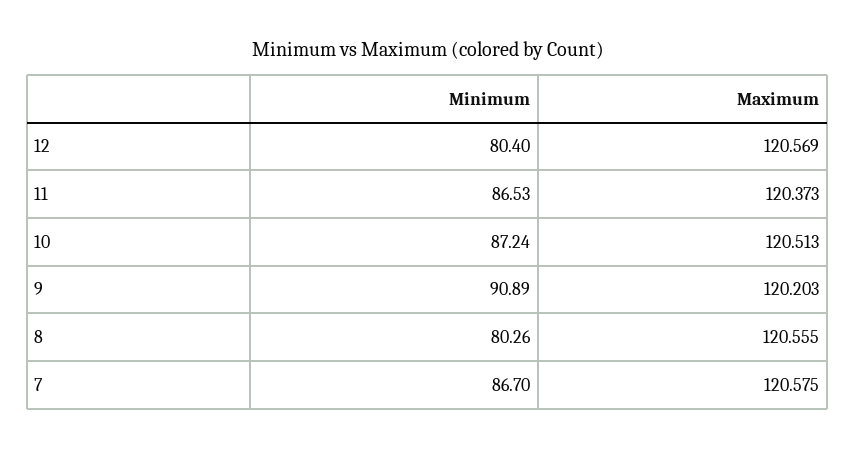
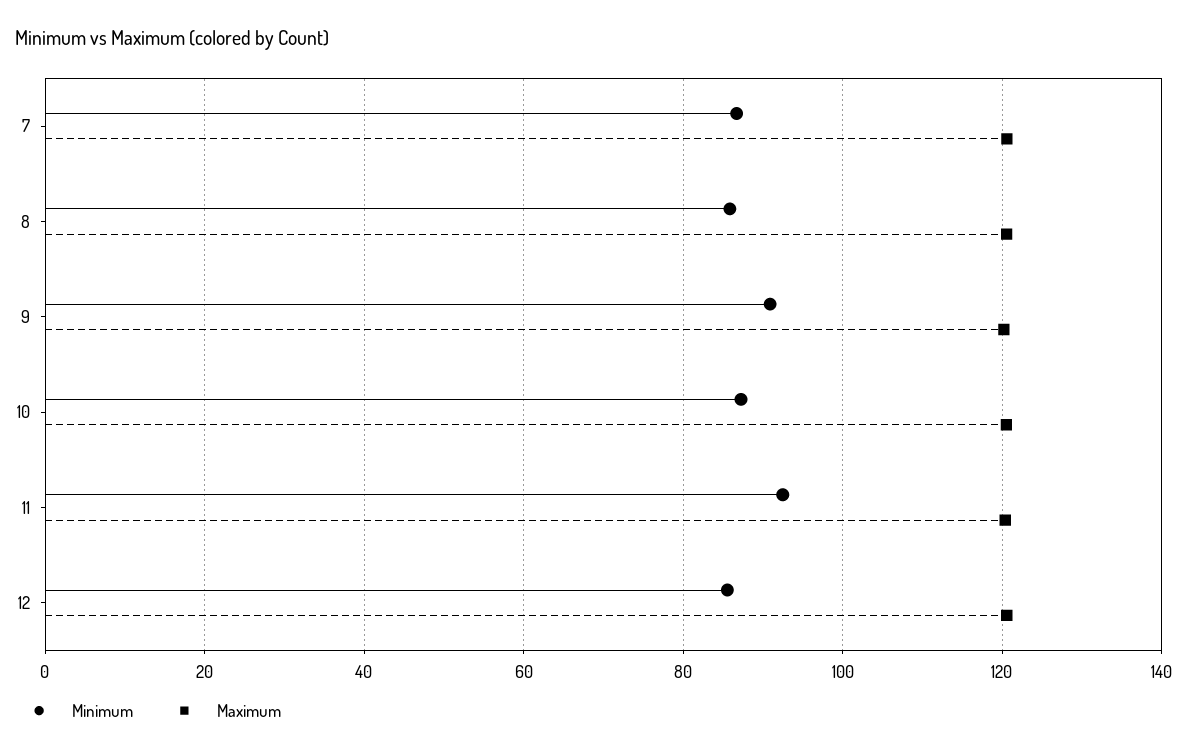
  {
    "Minimum": {
-     "12": 80.4,
+     "12": 86,
-     "11": 86.53,
+     "11": 92,
      "10": 87.24,
      "9": 90.89,
-     "8": 80.26,
+     "8": 86,
      "7": 86.7
    },
    "Maximum": {
      "12": 120.569,
      "11": 120.373,
      "10": 120.513,
      "9": 120.203,
      "8": 120.555,
      "7": 120.575
    }
  }

